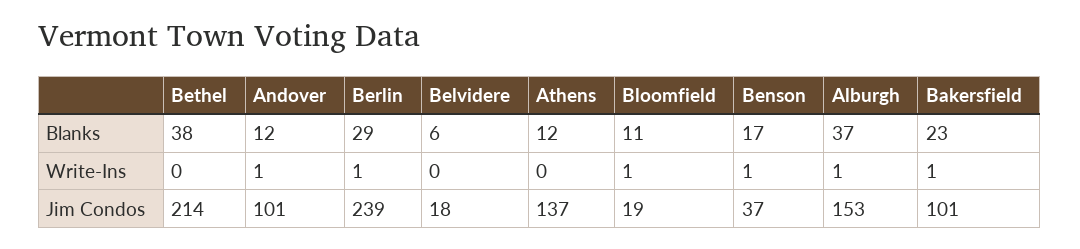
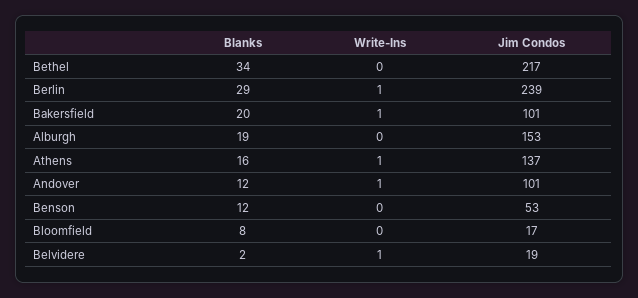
  {
    "Bethel": {
-     "Blanks": 38,
+     "Blanks": 34,
      "Write-Ins": 0,
-     "Jim Condos": 214
+     "Jim Condos": 217
    },
    "Andover": {
      "Blanks": 12,
      "Write-Ins": 1,
      "Jim Condos": 101
    },
    "Berlin": {
      "Blanks": 29,
      "Write-Ins": 1,
      "Jim Condos": 239
    },
    "Belvidere": {
-     "Blanks": 6,
+     "Blanks": 2,
-     "Write-Ins": 0,
+     "Write-Ins": 1,
-     "Jim Condos": 18
+     "Jim Condos": 19
    },
    "Athens": {
-     "Blanks": 12,
+     "Blanks": 16,
-     "Write-Ins": 0,
+     "Write-Ins": 1,
      "Jim Condos": 137
    },
    "Bloomfield": {
-     "Blanks": 11,
+     "Blanks": 8,
-     "Write-Ins": 1,
+     "Write-Ins": 0,
-     "Jim Condos": 19
+     "Jim Condos": 17
    },
    "Benson": {
-     "Blanks": 17,
+     "Blanks": 12,
-     "Write-Ins": 1,
+     "Write-Ins": 0,
-     "Jim Condos": 37
+     "Jim Condos": 53
    },
    "Alburgh": {
-     "Blanks": 37,
+     "Blanks": 19,
-     "Write-Ins": 1,
+     "Write-Ins": 0,
      "Jim Condos": 153
    },
    "Bakersfield": {
-     "Blanks": 23,
+     "Blanks": 20,
      "Write-Ins": 1,
      "Jim Condos": 101
    }
  }

